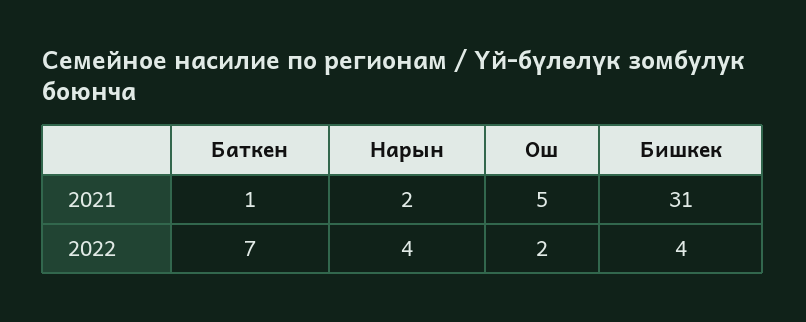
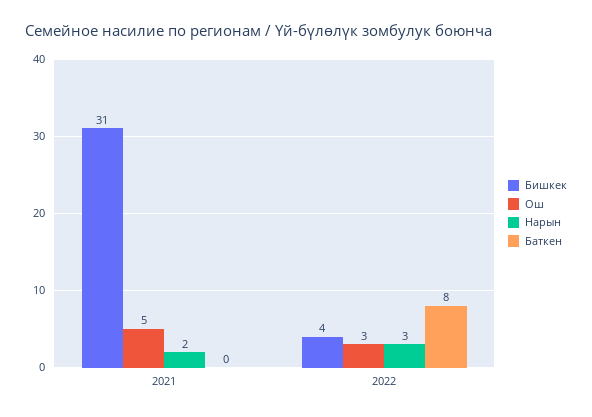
  {
    "Баткен": {
-     "2021": 1,
+     "2021": 0,
-     "2022": 7
+     "2022": 8
    },
    "Нарын": {
      "2021": 2,
-     "2022": 4
+     "2022": 3
    },
    "Ош": {
      "2021": 5,
-     "2022": 2
+     "2022": 3
    },
    "Бишкек": {
      "2021": 31,
      "2022": 4
    }
  }

